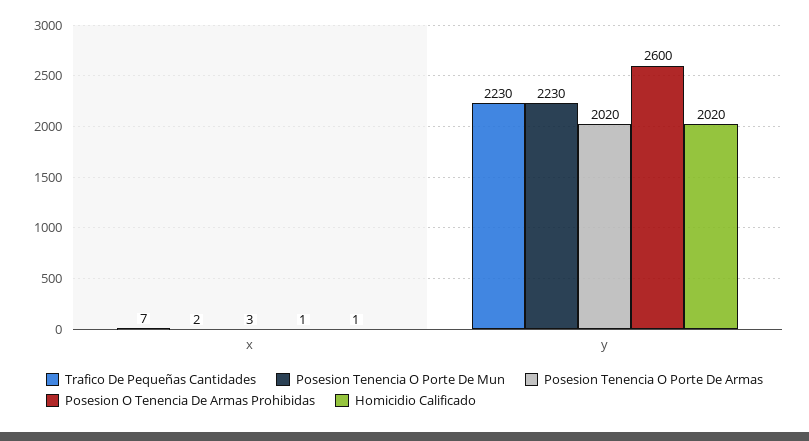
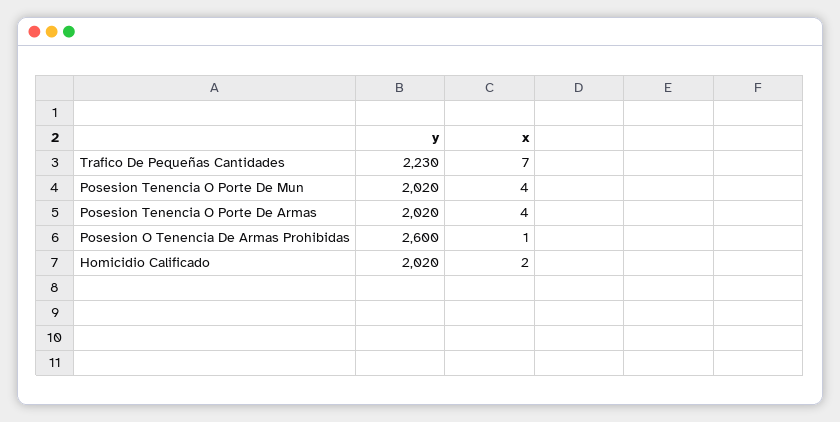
  {
    "Trafico De Pequeñas Cantidades": {
      "x": 7,
      "y": 2230
    },
    "Posesion Tenencia O Porte De Mun": {
-     "x": 2,
+     "x": 4,
-     "y": 2230
+     "y": 2020
    },
    "Posesion Tenencia O Porte De Armas": {
-     "x": 3,
+     "x": 4,
      "y": 2020
    },
    "Posesion O Tenencia De Armas Prohibidas": {
      "x": 1,
      "y": 2600
    },
    "Homicidio Calificado": {
-     "x": 1,
+     "x": 2,
      "y": 2020
    }
  }

